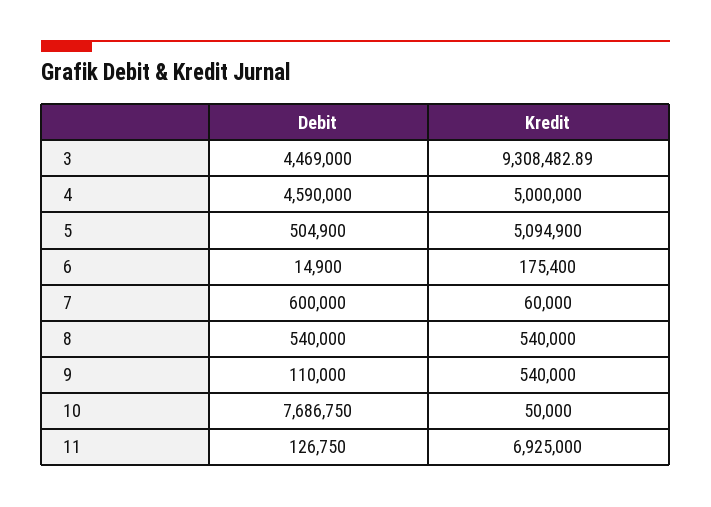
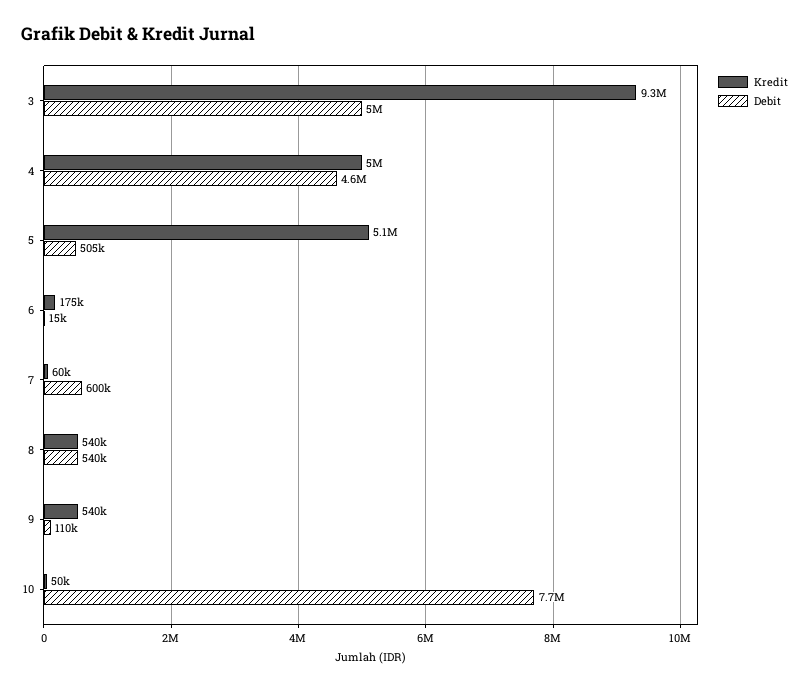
  {
    "Debit": {
-     "3": 4469000,
+     "3": 5000000,
      "4": 4590000,
      "5": 504900,
      "6": 14900,
      "7": 600000,
      "8": 540000,
      "9": 110000,
-     "10": 7686750,
+     "10": 7686750
-     "11": 126750
    },
    "Kredit": {
      "3": 9308482.89,
      "4": 5000000,
      "5": 5094900,
      "6": 175400,
      "7": 60000,
      "8": 540000,
      "9": 540000,
-     "10": 50000,
+     "10": 50000
-     "11": 6925000
    }
  }

